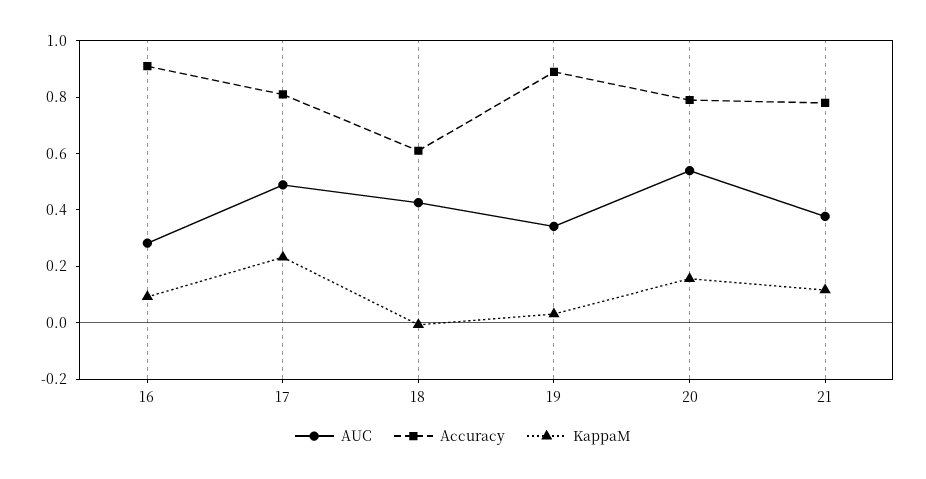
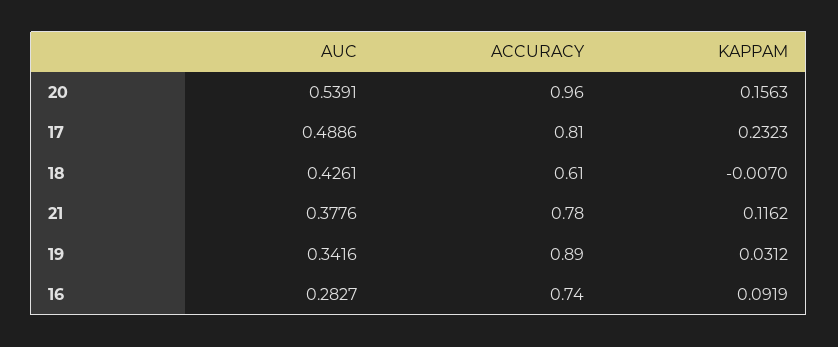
  {
    "AUC": {
      "16": 0.2827,
      "17": 0.4886,
      "18": 0.4261,
      "19": 0.3416,
      "20": 0.5391,
      "21": 0.3776
    },
    "Accuracy": {
-     "16": 0.9,
+     "16": 0.74,
      "17": 0.81,
      "18": 0.61,
      "19": 0.89,
-     "20": 0.8,
+     "20": 0.96,
      "21": 0.78
    },
    "KappaM": {
      "16": 0.0919,
      "17": 0.2323,
      "18": -0.007,
      "19": 0.0312,
      "20": 0.1563,
      "21": 0.1162
    }
  }

